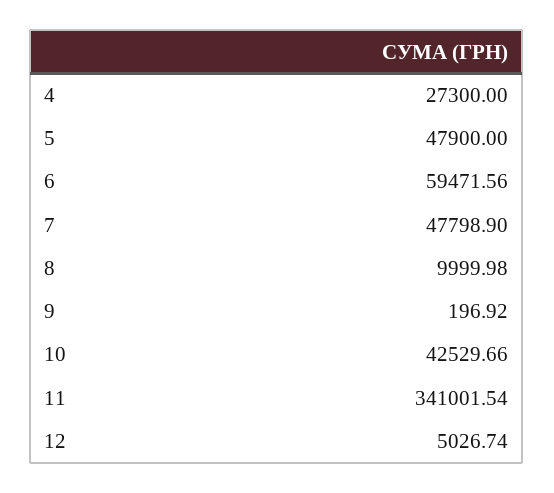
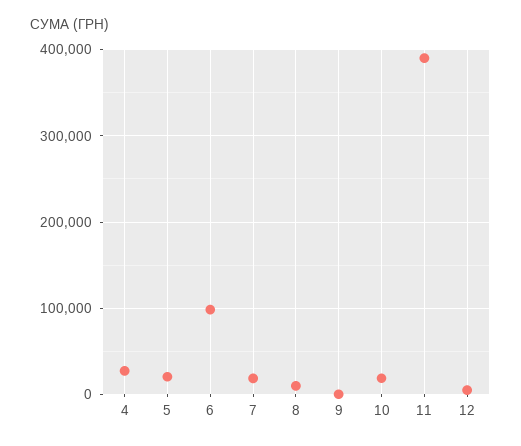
  {
    "4": 27300,
-   "5": 47900,
+   "5": 20000,
-   "6": 59471.56,
+   "6": 100000,
-   "7": 47798.9,
+   "7": 20000,
    "8": 9999.98,
    "9": 196.92,
-   "10": 42529.66,
+   "10": 20000,
-   "11": 341001.54,
+   "11": 390000,
    "12": 5026.74
  }

